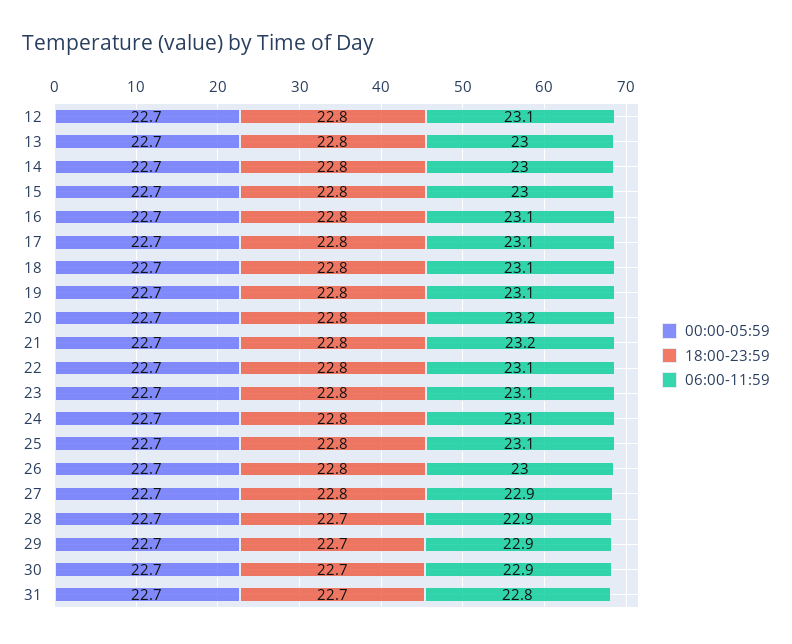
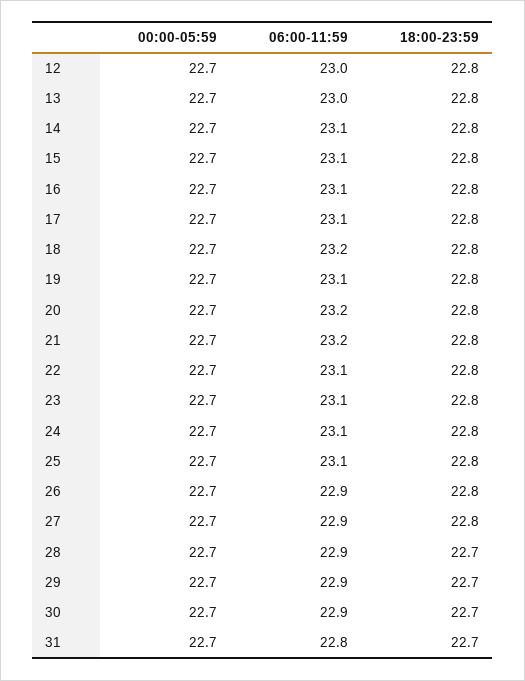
  {
    "00:00-05:59": {
      "12": 22.7,
      "13": 22.7,
      "14": 22.7,
      "15": 22.7,
      "16": 22.7,
      "17": 22.7,
      "18": 22.7,
      "19": 22.7,
      "20": 22.7,
      "21": 22.7,
      "22": 22.7,
      "23": 22.7,
      "24": 22.7,
      "25": 22.7,
      "26": 22.7,
      "27": 22.7,
      "28": 22.7,
      "29": 22.7,
      "30": 22.7,
      "31": 22.7
    },
    "18:00-23:59": {
      "12": 22.8,
      "13": 22.8,
      "14": 22.8,
      "15": 22.8,
      "16": 22.8,
      "17": 22.8,
      "18": 22.8,
      "19": 22.8,
      "20": 22.8,
      "21": 22.8,
      "22": 22.8,
      "23": 22.8,
      "24": 22.8,
      "25": 22.8,
      "26": 22.8,
      "27": 22.8,
      "28": 22.7,
      "29": 22.7,
      "30": 22.7,
      "31": 22.7
    },
    "06:00-11:59": {
-     "12": 23.1,
+     "12": 23,
      "13": 23,
-     "14": 23,
+     "14": 23.1,
-     "15": 23,
+     "15": 23.1,
      "16": 23.1,
      "17": 23.1,
-     "18": 23.1,
+     "18": 23.2,
      "19": 23.1,
      "20": 23.2,
      "21": 23.2,
      "22": 23.1,
      "23": 23.1,
      "24": 23.1,
      "25": 23.1,
-     "26": 23,
+     "26": 22.9,
      "27": 22.9,
      "28": 22.9,
      "29": 22.9,
      "30": 22.9,
      "31": 22.8
    }
  }

